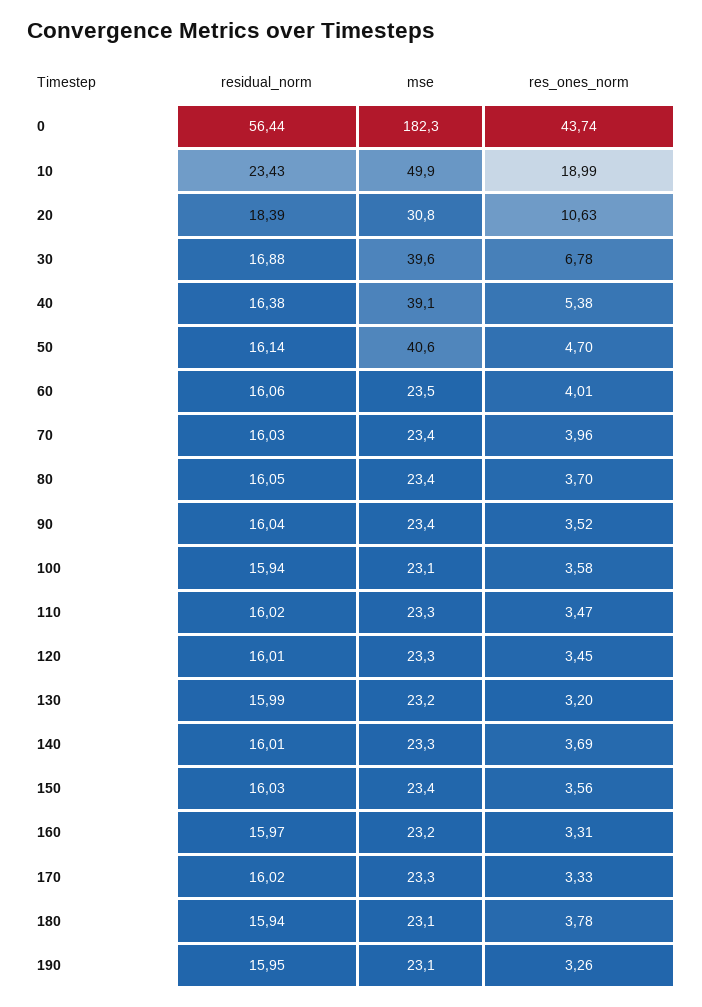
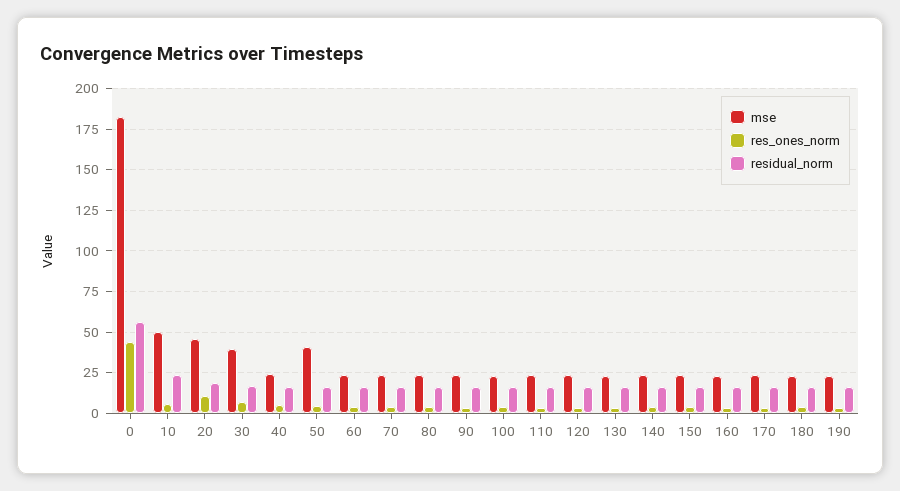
  {
    "residual_norm": {
      "0": 56.44,
      "10": 23.43,
      "20": 18.39,
      "30": 16.88,
      "40": 16.38,
      "50": 16.14,
      "60": 16.06,
      "70": 16.03,
      "80": 16.05,
      "90": 16.04,
      "100": 15.94,
      "110": 16.02,
      "120": 16.01,
      "130": 15.99,
      "140": 16.01,
      "150": 16.03,
      "160": 15.97,
      "170": 16.02,
      "180": 15.94,
      "190": 15.95
    },
    "mse": {
      "0": 182.3,
      "10": 49.9,
-     "20": 30.8,
+     "20": 45,
      "30": 39.6,
-     "40": 39.1,
+     "40": 25,
      "50": 40.6,
      "60": 23.5,
      "70": 23.4,
      "80": 23.4,
      "90": 23.4,
      "100": 23.1,
      "110": 23.3,
      "120": 23.3,
      "130": 23.2,
      "140": 23.3,
      "150": 23.4,
      "160": 23.2,
      "170": 23.3,
      "180": 23.1,
      "190": 23.1
    },
    "res_ones_norm": {
      "0": 43.74,
-     "10": 18.99,
+     "10": 5,
      "20": 10.63,
      "30": 6.78,
      "40": 5.38,
      "50": 4.7,
      "60": 4.01,
      "70": 3.96,
      "80": 3.7,
      "90": 3.52,
      "100": 3.58,
      "110": 3.47,
      "120": 3.45,
      "130": 3.2,
      "140": 3.69,
      "150": 3.56,
      "160": 3.31,
      "170": 3.33,
      "180": 3.78,
      "190": 3.26
    }
  }

